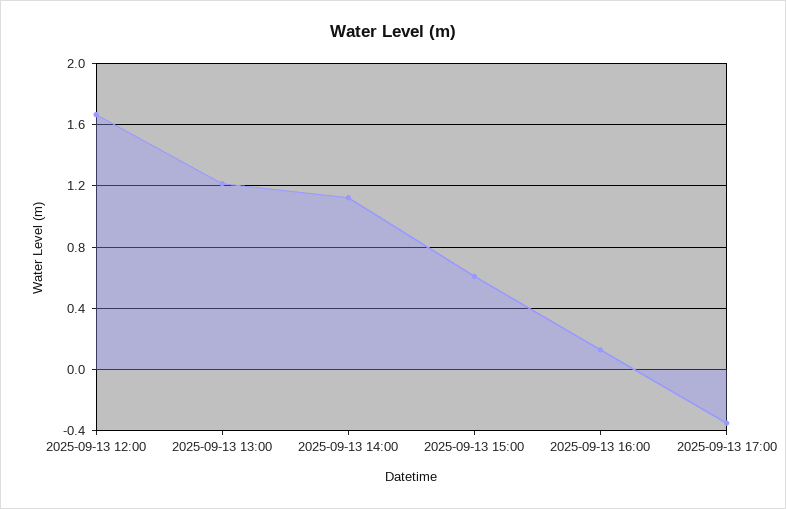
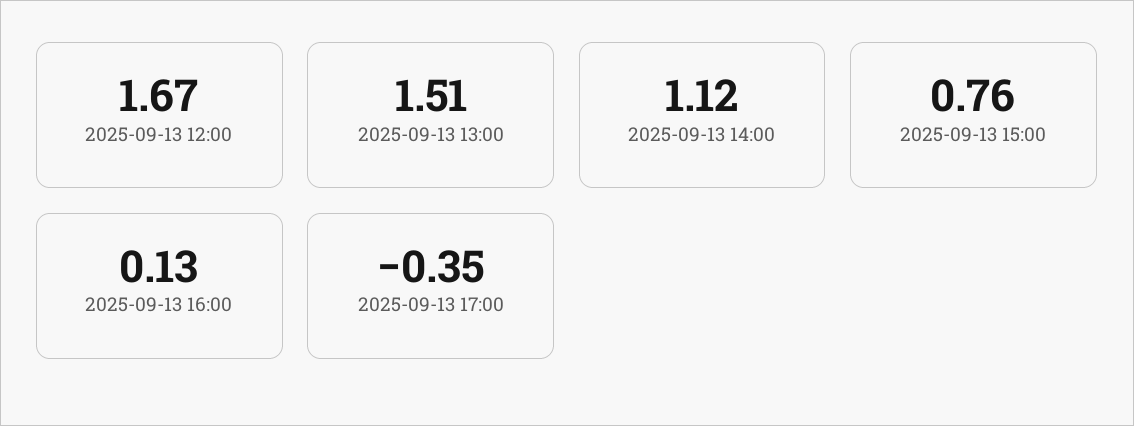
  {
    "2025-09-13 12:00": 1.67,
-   "2025-09-13 13:00": 1.2,
+   "2025-09-13 13:00": 1.51,
    "2025-09-13 14:00": 1.12,
-   "2025-09-13 15:00": 0.6,
+   "2025-09-13 15:00": 0.76,
    "2025-09-13 16:00": 0.13,
    "2025-09-13 17:00": -0.35
  }

